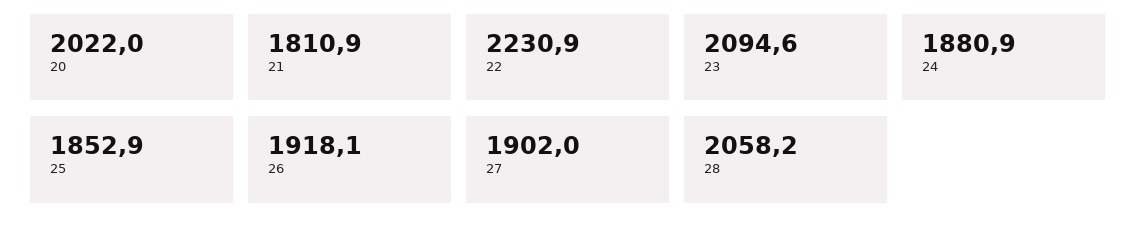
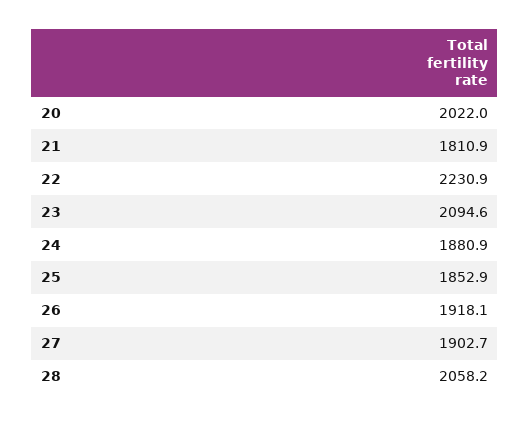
  {
    "20": 2022,
    "21": 1810.9,
    "22": 2230.9,
    "23": 2094.6,
    "24": 1880.9,
    "25": 1852.9,
    "26": 1918.1,
-   "27": 1902,
+   "27": 1902.7,
    "28": 2058.2
  }

